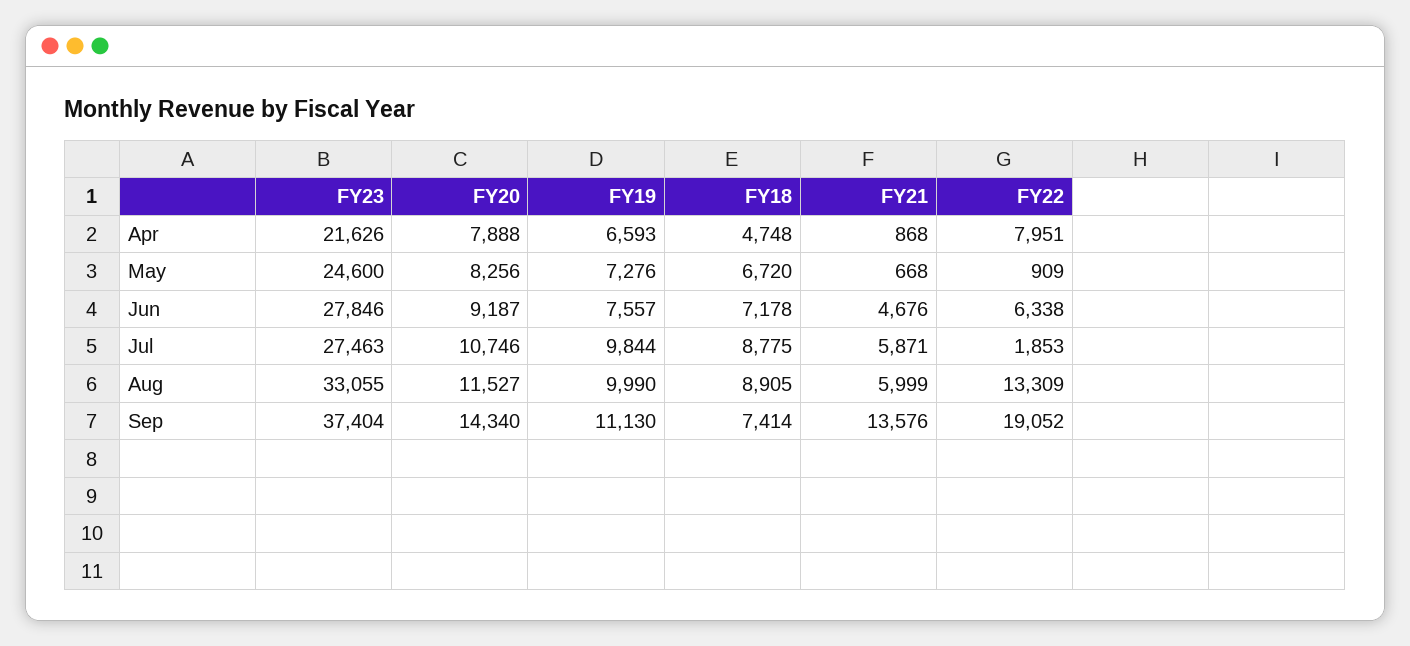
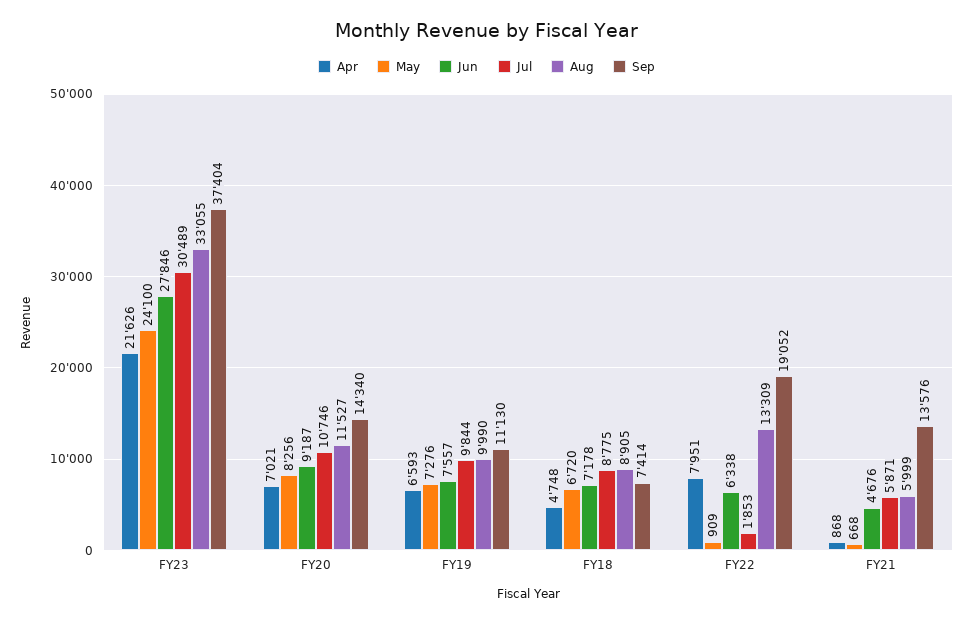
  {
    "Apr": {
      "FY23": 21626,
-     "FY20": 7888,
+     "FY20": 7021,
      "FY19": 6593,
      "FY18": 4748,
      "FY21": 868,
      "FY22": 7951
    },
    "May": {
-     "FY23": 24600,
+     "FY23": 24100,
      "FY20": 8256,
      "FY19": 7276,
      "FY18": 6720,
      "FY21": 668,
      "FY22": 909
    },
    "Jun": {
      "FY23": 27846,
      "FY20": 9187,
      "FY19": 7557,
      "FY18": 7178,
      "FY21": 4676,
      "FY22": 6338
    },
    "Jul": {
-     "FY23": 27463,
+     "FY23": 30489,
      "FY20": 10746,
      "FY19": 9844,
      "FY18": 8775,
      "FY21": 5871,
      "FY22": 1853
    },
    "Aug": {
      "FY23": 33055,
      "FY20": 11527,
      "FY19": 9990,
      "FY18": 8905,
      "FY21": 5999,
      "FY22": 13309
    },
    "Sep": {
      "FY23": 37404,
      "FY20": 14340,
      "FY19": 11130,
      "FY18": 7414,
      "FY21": 13576,
      "FY22": 19052
    }
  }

